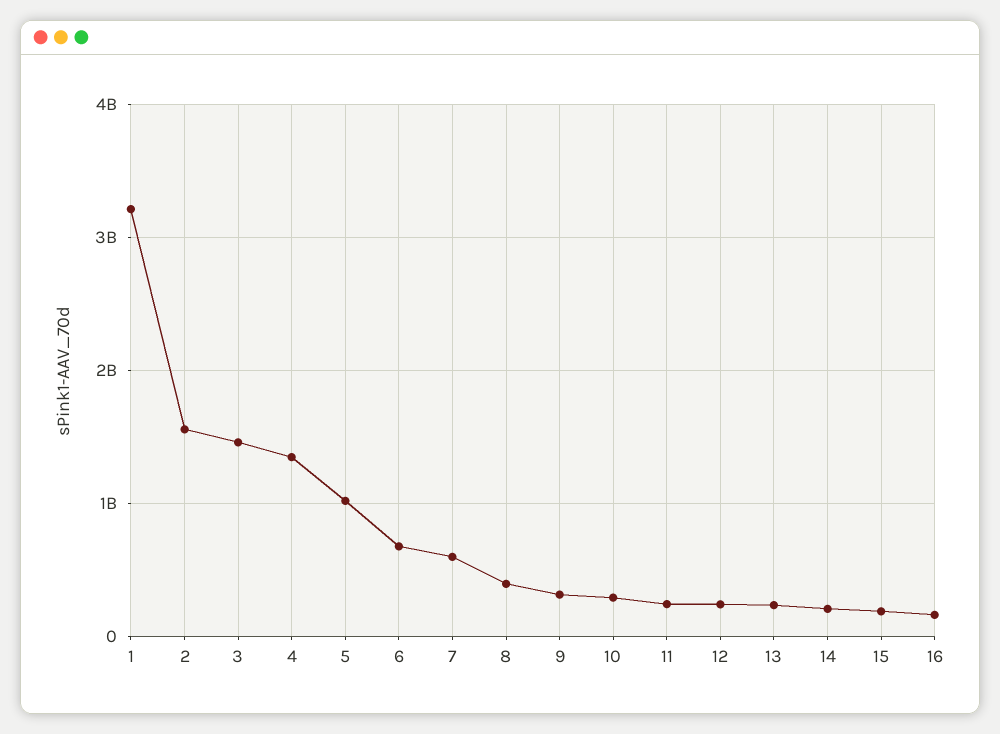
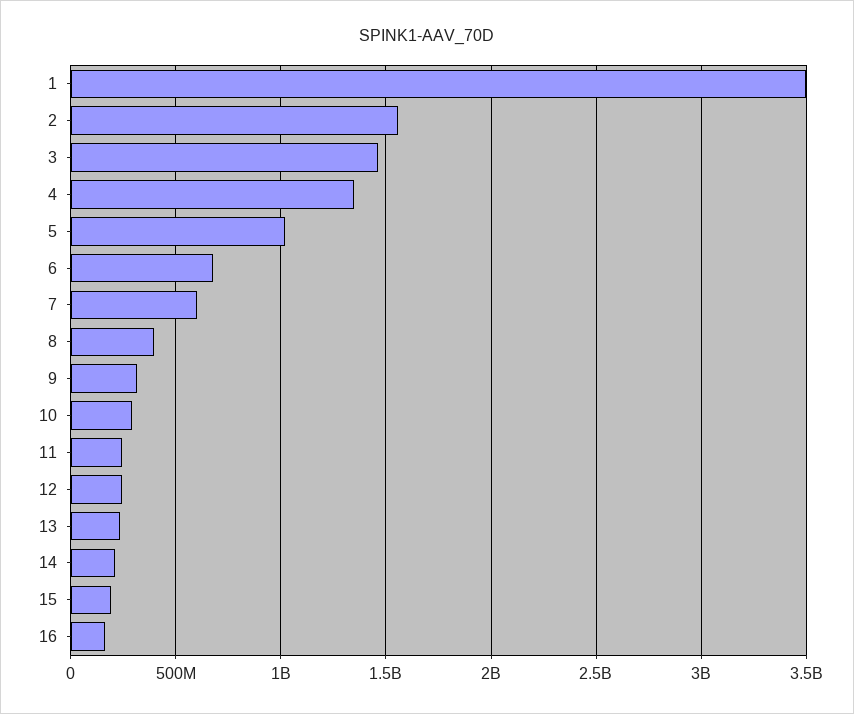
  {
-   "1": 3200000000,
+   "1": 3500000000,
    "2": 1550000000,
    "3": 1450000000,
    "4": 1350000000,
    "5": 1000000000,
    "6": 700000000,
    "7": 600000000,
    "8": 400000000,
    "9": 300000000,
    "10": 300000000,
    "11": 250000000,
    "12": 250000000,
    "13": 250000000,
    "14": 200000000,
    "15": 200000000,
    "16": 150000000
  }

